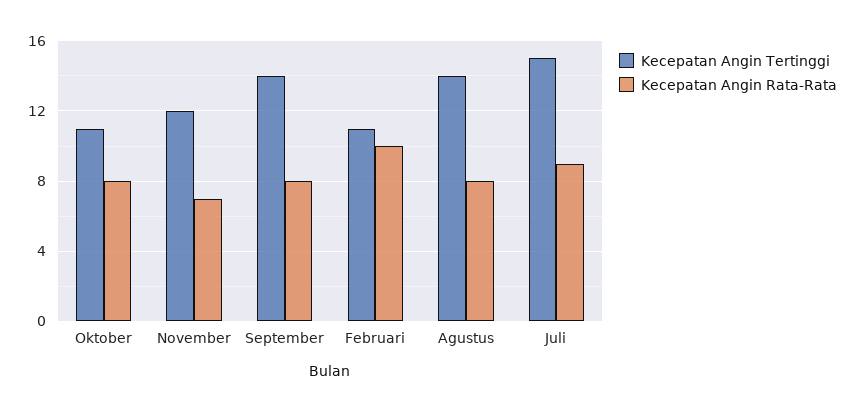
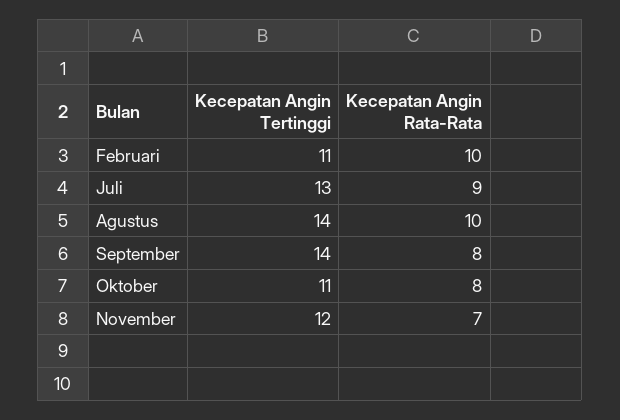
  {
    "Kecepatan Angin Tertinggi": {
      "Oktober": 11,
      "November": 12,
      "September": 14,
      "Februari": 11,
      "Agustus": 14,
-     "Juli": 15
+     "Juli": 13
    },
    "Kecepatan Angin Rata-Rata": {
      "Oktober": 8,
      "November": 7,
      "September": 8,
      "Februari": 10,
-     "Agustus": 8,
+     "Agustus": 10,
      "Juli": 9
    }
  }

